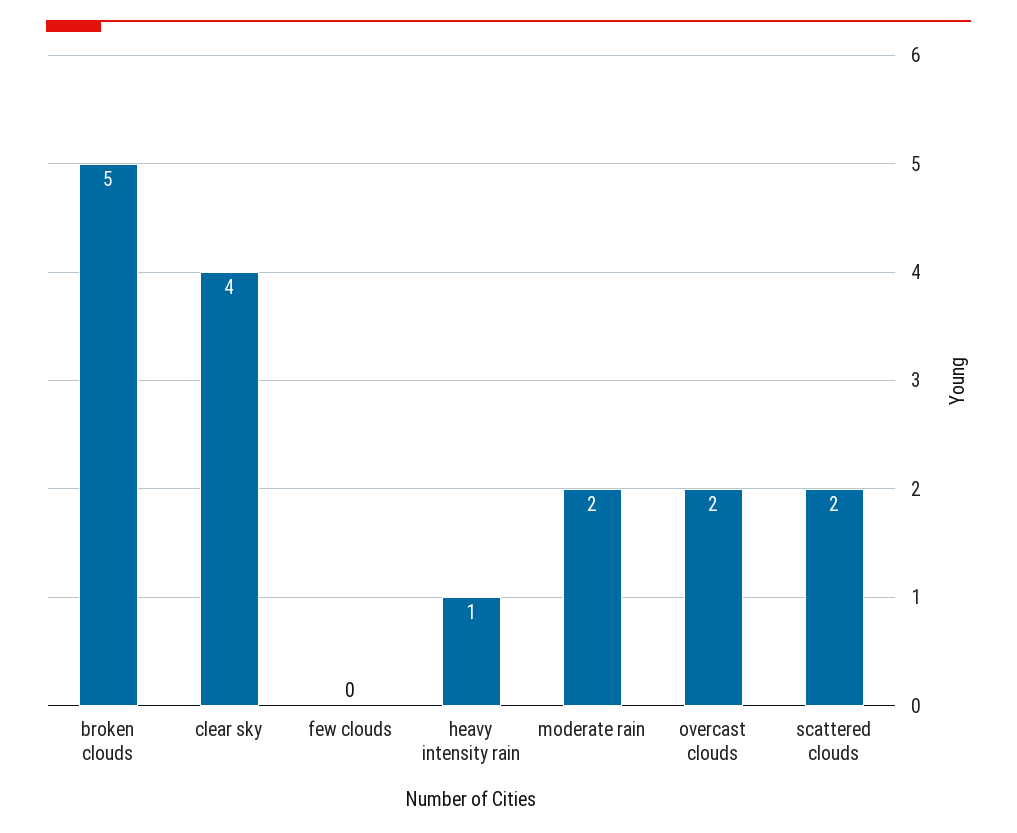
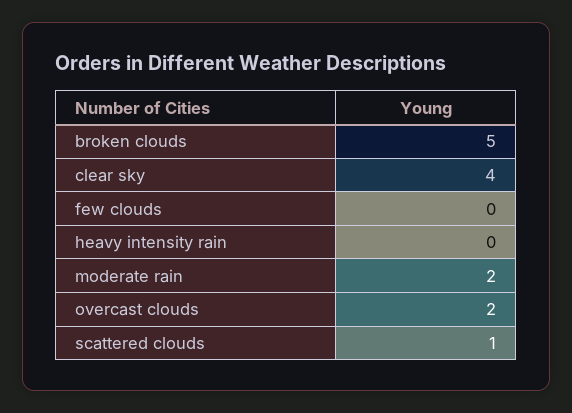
  {
    "broken clouds": 5,
    "clear sky": 4,
    "few clouds": 0,
-   "heavy intensity rain": 1,
+   "heavy intensity rain": 0,
    "moderate rain": 2,
    "overcast clouds": 2,
-   "scattered clouds": 2
+   "scattered clouds": 1
  }

